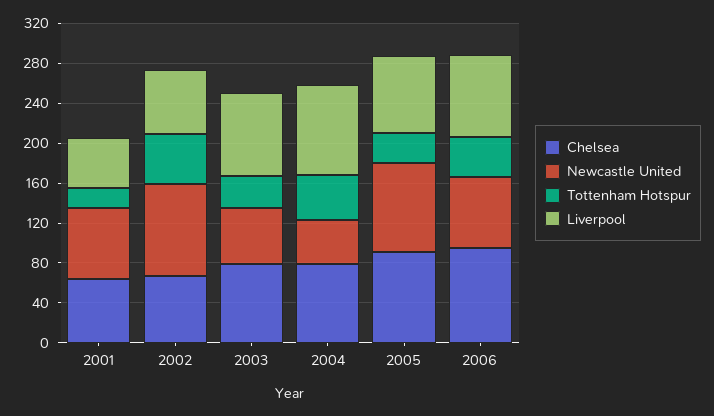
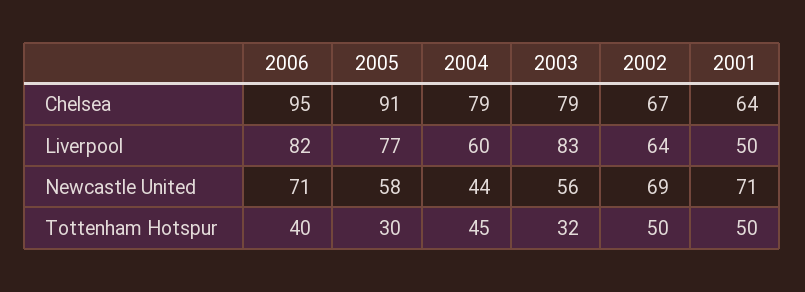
  {
    "Chelsea": {
      "2001": 64,
      "2002": 67,
      "2003": 79,
      "2004": 79,
      "2005": 91,
      "2006": 95
    },
    "Newcastle United": {
      "2001": 71,
-     "2002": 90,
+     "2002": 69,
      "2003": 56,
      "2004": 44,
-     "2005": 90,
+     "2005": 58,
      "2006": 71
    },
    "Tottenham Hotspur": {
-     "2001": 20,
+     "2001": 50,
      "2002": 50,
      "2003": 32,
      "2004": 45,
      "2005": 30,
      "2006": 40
    },
    "Liverpool": {
      "2001": 50,
      "2002": 64,
      "2003": 83,
-     "2004": 90,
+     "2004": 60,
      "2005": 77,
      "2006": 82
    }
  }

